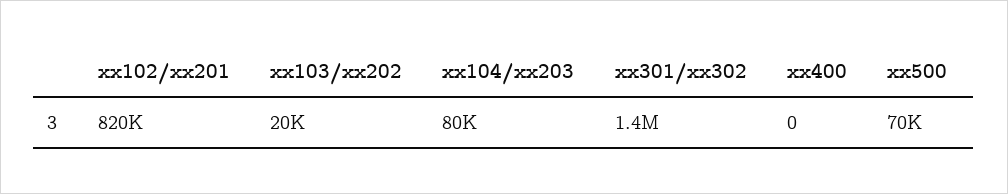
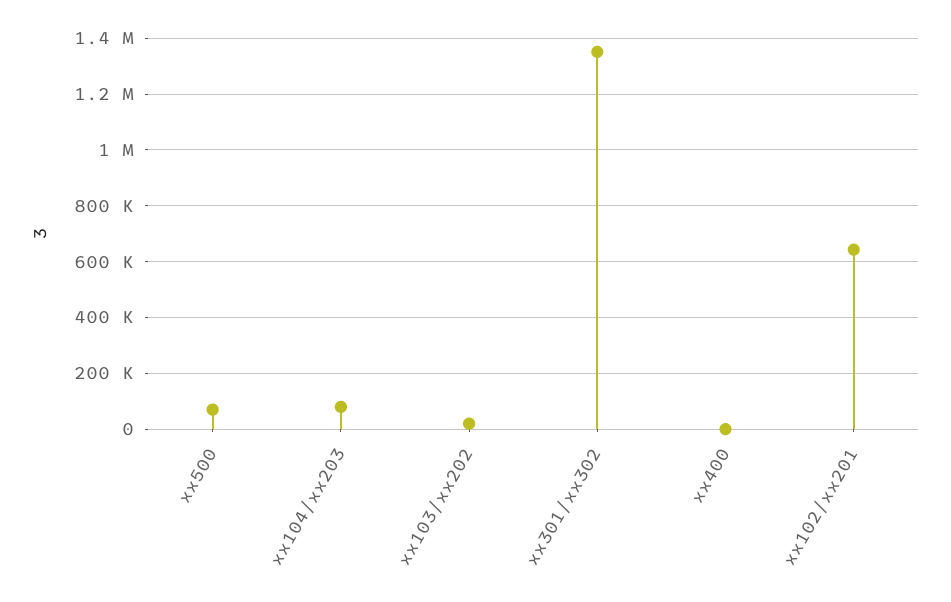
  {
-   "xx102/xx201": 820000,
+   "xx102/xx201": 650000,
    "xx103/xx202": 20000,
    "xx104/xx203": 80000,
    "xx301/xx302": 1400000,
    "xx400": 0,
    "xx500": 70000
  }

